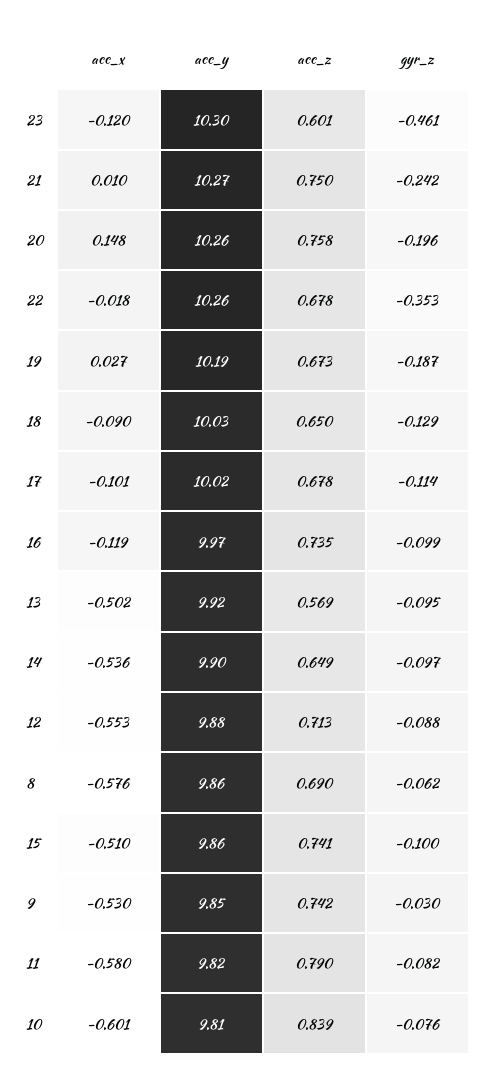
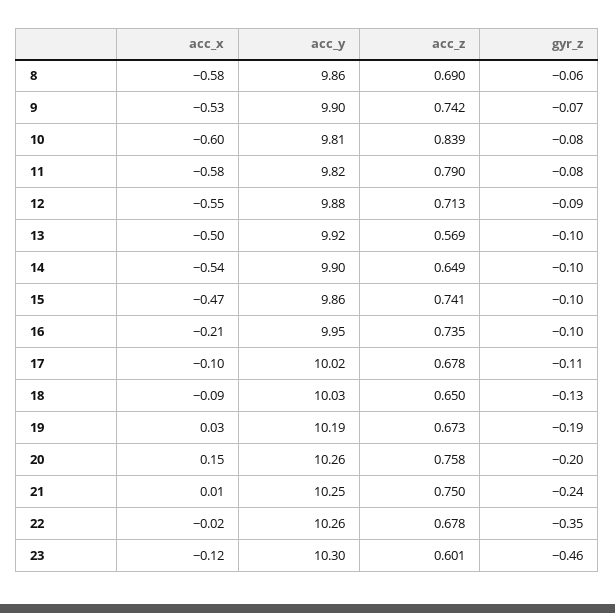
  {
    "acc_x": {
      "23": -0.12,
      "21": 0.01,
      "20": 0.148,
      "22": -0.018,
      "19": 0.027,
      "18": -0.09,
      "17": -0.101,
-     "16": -0.119,
+     "16": -0.21,
      "13": -0.502,
      "14": -0.536,
      "12": -0.553,
      "8": -0.576,
-     "15": -0.51,
+     "15": -0.47,
      "9": -0.53,
      "11": -0.58,
      "10": -0.601
    },
    "acc_y": {
      "23": 10.3,
-     "21": 10.27,
+     "21": 10.25,
      "20": 10.26,
      "22": 10.26,
      "19": 10.19,
      "18": 10.03,
      "17": 10.02,
-     "16": 9.97,
+     "16": 9.95,
      "13": 9.92,
      "14": 9.9,
      "12": 9.88,
      "8": 9.86,
      "15": 9.86,
-     "9": 9.85,
+     "9": 9.9,
      "11": 9.82,
      "10": 9.81
    },
    "acc_z": {
      "23": 0.601,
      "21": 0.75,
      "20": 0.758,
      "22": 0.678,
      "19": 0.673,
      "18": 0.65,
      "17": 0.678,
      "16": 0.735,
      "13": 0.569,
      "14": 0.649,
      "12": 0.713,
      "8": 0.69,
      "15": 0.741,
      "9": 0.742,
      "11": 0.79,
      "10": 0.839
    },
    "gyr_z": {
      "23": -0.461,
      "21": -0.242,
      "20": -0.196,
      "22": -0.353,
      "19": -0.187,
      "18": -0.129,
      "17": -0.114,
      "16": -0.099,
      "13": -0.095,
      "14": -0.097,
      "12": -0.088,
      "8": -0.062,
      "15": -0.1,
-     "9": -0.03,
+     "9": -0.07,
      "11": -0.082,
      "10": -0.076
    }
  }

